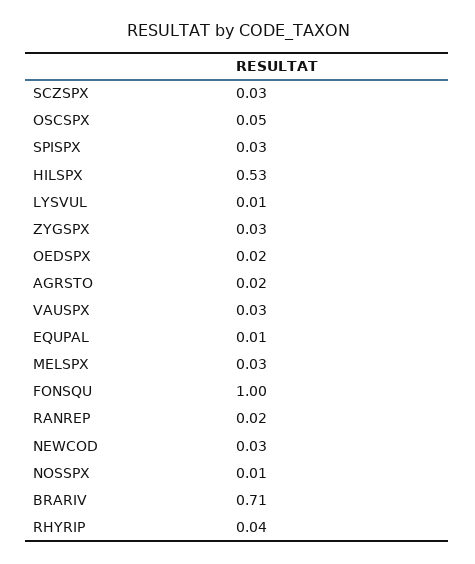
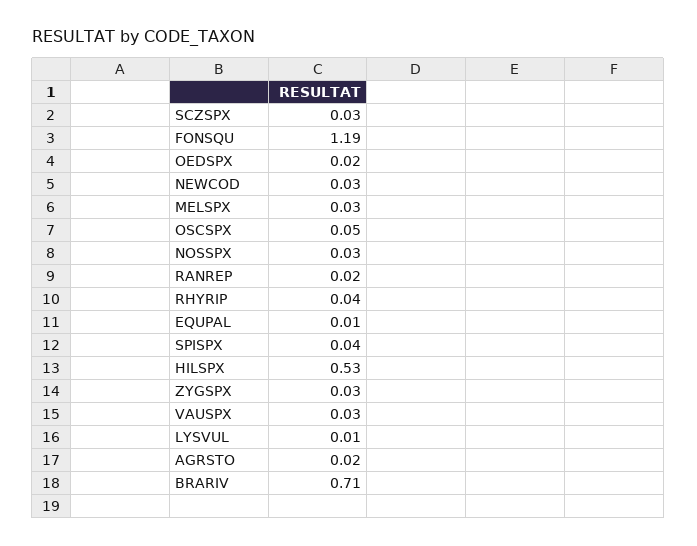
  {
    "SCZSPX": 0.03,
    "OSCSPX": 0.05,
-   "SPISPX": 0.03,
+   "SPISPX": 0.04,
    "HILSPX": 0.53,
    "LYSVUL": 0.01,
    "ZYGSPX": 0.03,
    "OEDSPX": 0.02,
    "AGRSTO": 0.02,
    "VAUSPX": 0.03,
    "EQUPAL": 0.01,
    "MELSPX": 0.03,
-   "FONSQU": 1,
+   "FONSQU": 1.19,
    "RANREP": 0.02,
    "NEWCOD": 0.03,
-   "NOSSPX": 0.01,
+   "NOSSPX": 0.03,
    "BRARIV": 0.71,
    "RHYRIP": 0.04
  }

